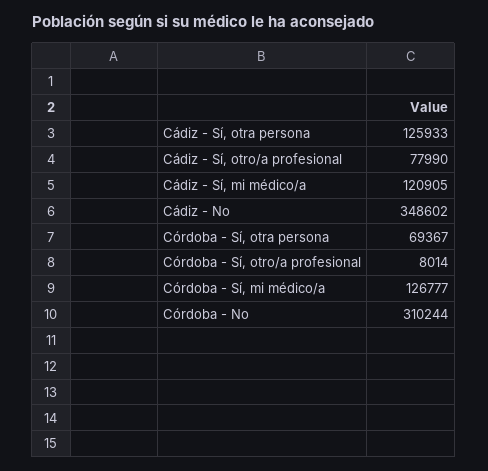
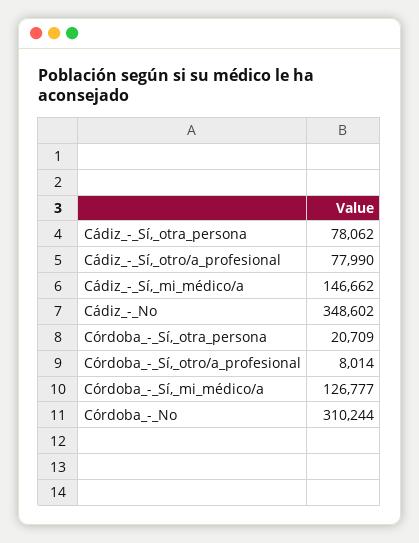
  {
-   "Cádiz - Sí, otra persona": 125933,
+   "Cádiz - Sí, otra persona": 78062,
    "Cádiz - Sí, otro/a profesional": 77990,
-   "Cádiz - Sí, mi médico/a": 120905,
+   "Cádiz - Sí, mi médico/a": 146662,
    "Cádiz - No": 348602,
-   "Córdoba - Sí, otra persona": 69367,
+   "Córdoba - Sí, otra persona": 20709,
    "Córdoba - Sí, otro/a profesional": 8014,
    "Córdoba - Sí, mi médico/a": 126777,
    "Córdoba - No": 310244
  }

